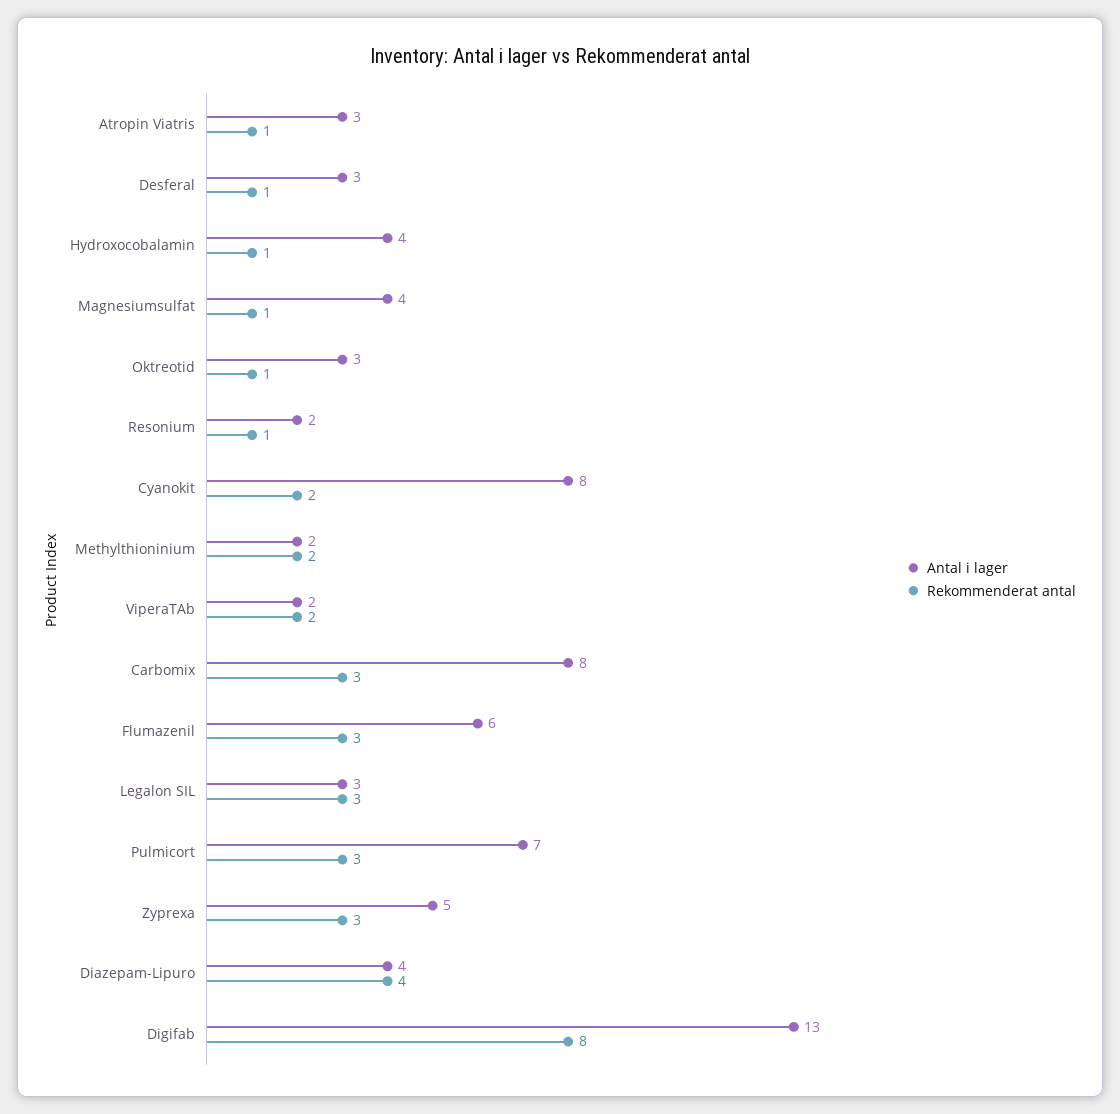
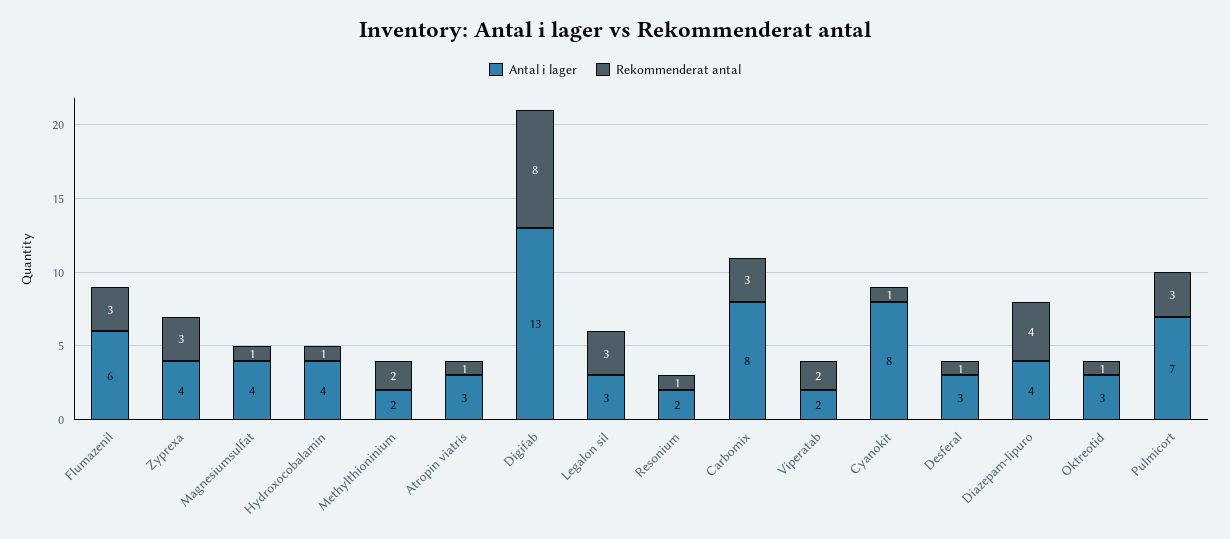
  {
    "Antal i lager": {
      "Atropin Viatris": 3,
      "Desferal": 3,
      "Hydroxocobalamin": 4,
      "Magnesiumsulfat": 4,
      "Oktreotid": 3,
      "Resonium": 2,
      "Cyanokit": 8,
      "Methylthioninium": 2,
      "ViperaTAb": 2,
      "Carbomix": 8,
      "Flumazenil": 6,
      "Legalon SIL": 3,
      "Pulmicort": 7,
-     "Zyprexa": 5,
+     "Zyprexa": 4,
      "Diazepam-Lipuro": 4,
      "Digifab": 13
    },
    "Rekommenderat antal": {
      "Atropin Viatris": 1,
      "Desferal": 1,
      "Hydroxocobalamin": 1,
      "Magnesiumsulfat": 1,
      "Oktreotid": 1,
      "Resonium": 1,
-     "Cyanokit": 2,
+     "Cyanokit": 1,
      "Methylthioninium": 2,
      "ViperaTAb": 2,
      "Carbomix": 3,
      "Flumazenil": 3,
      "Legalon SIL": 3,
      "Pulmicort": 3,
      "Zyprexa": 3,
      "Diazepam-Lipuro": 4,
      "Digifab": 8
    }
  }

